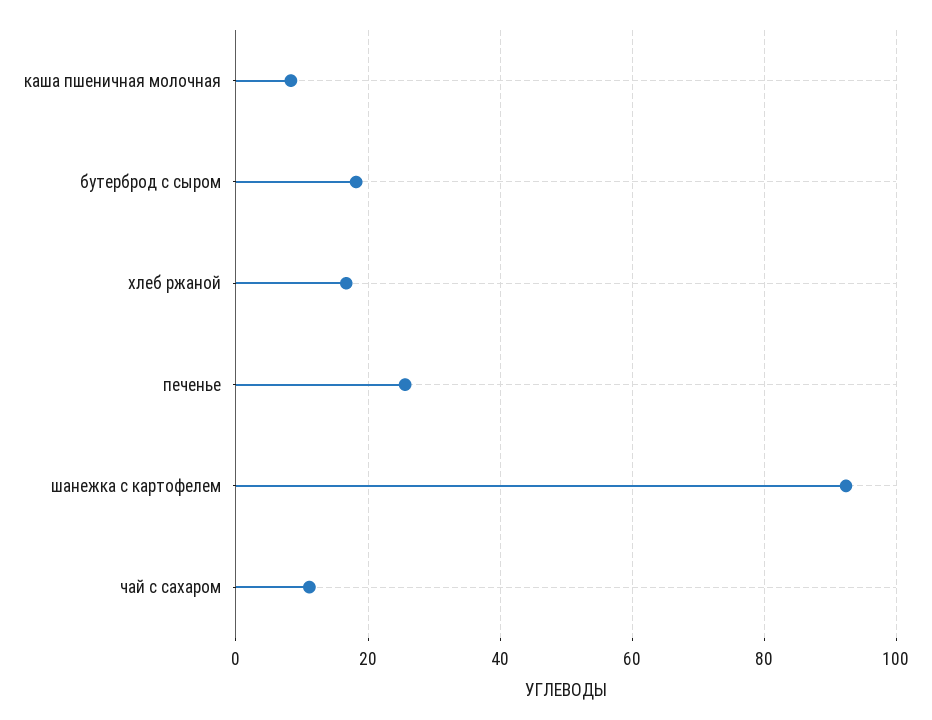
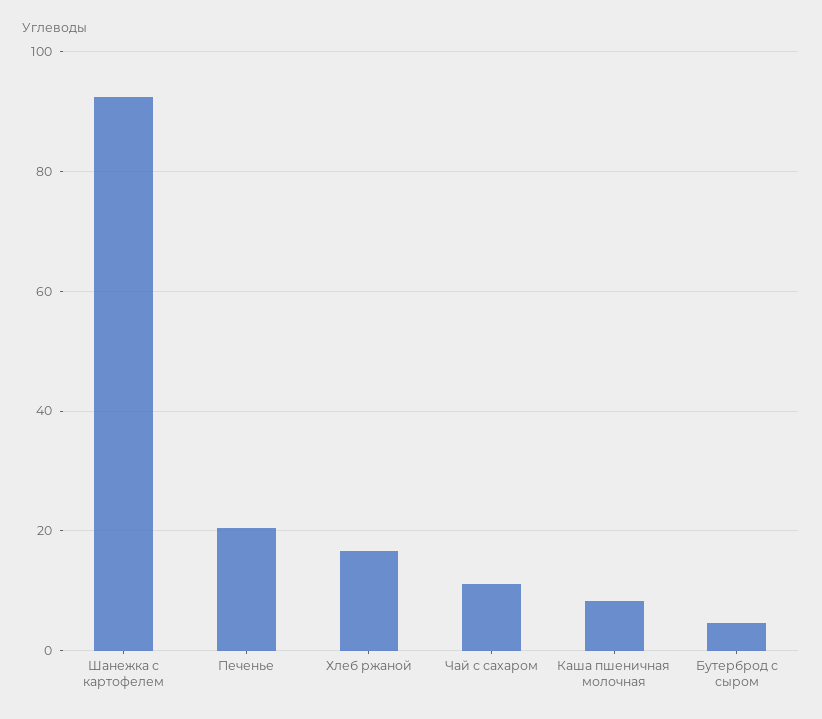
  {
    "каша пшеничная молочная": 8,
-   "бутерброд с сыром": 18,
+   "бутерброд с сыром": 4,
    "хлеб ржаной": 16,
-   "печенье": 26,
+   "печенье": 20,
    "шанежка с картофелем": 92,
    "чай с сахаром": 12
  }

